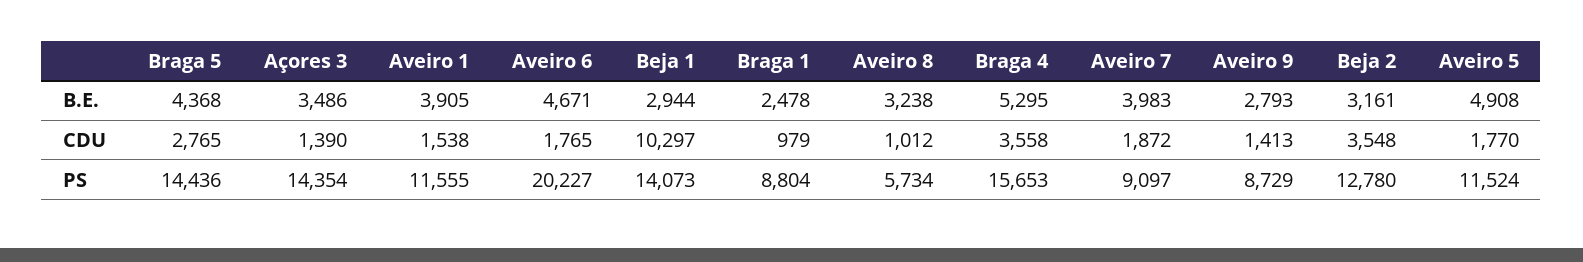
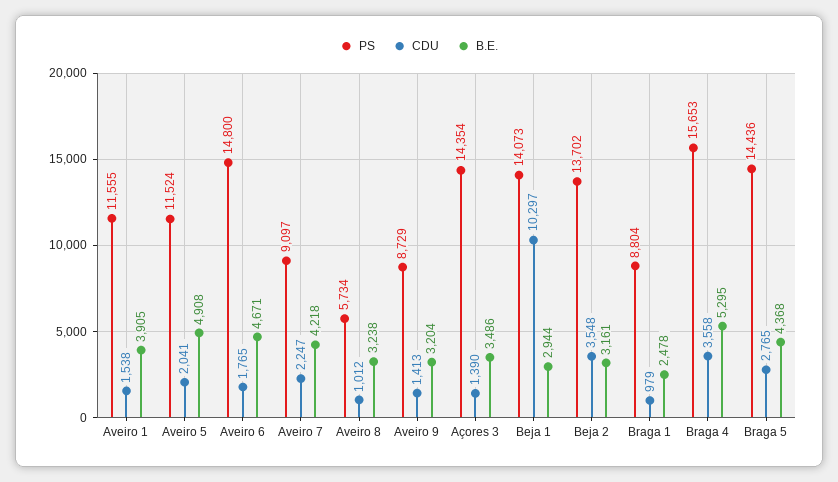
  {
    "B.E.": {
      "Braga 5": 4368,
      "Açores 3": 3486,
      "Aveiro 1": 3905,
      "Aveiro 6": 4671,
      "Beja 1": 2944,
      "Braga 1": 2478,
      "Aveiro 8": 3238,
      "Braga 4": 5295,
-     "Aveiro 7": 3983,
+     "Aveiro 7": 4218,
-     "Aveiro 9": 2793,
+     "Aveiro 9": 3204,
      "Beja 2": 3161,
      "Aveiro 5": 4908
    },
    "CDU": {
      "Braga 5": 2765,
      "Açores 3": 1390,
      "Aveiro 1": 1538,
      "Aveiro 6": 1765,
      "Beja 1": 10297,
      "Braga 1": 979,
      "Aveiro 8": 1012,
      "Braga 4": 3558,
-     "Aveiro 7": 1872,
+     "Aveiro 7": 2247,
      "Aveiro 9": 1413,
      "Beja 2": 3548,
-     "Aveiro 5": 1770
+     "Aveiro 5": 2041
    },
    "PS": {
      "Braga 5": 14436,
      "Açores 3": 14354,
      "Aveiro 1": 11555,
-     "Aveiro 6": 20227,
+     "Aveiro 6": 14800,
      "Beja 1": 14073,
      "Braga 1": 8804,
      "Aveiro 8": 5734,
      "Braga 4": 15653,
      "Aveiro 7": 9097,
      "Aveiro 9": 8729,
-     "Beja 2": 12780,
+     "Beja 2": 13702,
      "Aveiro 5": 11524
    }
  }

